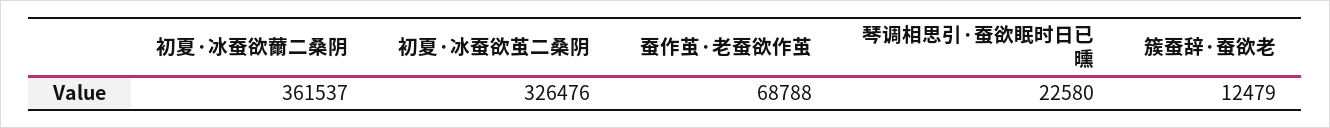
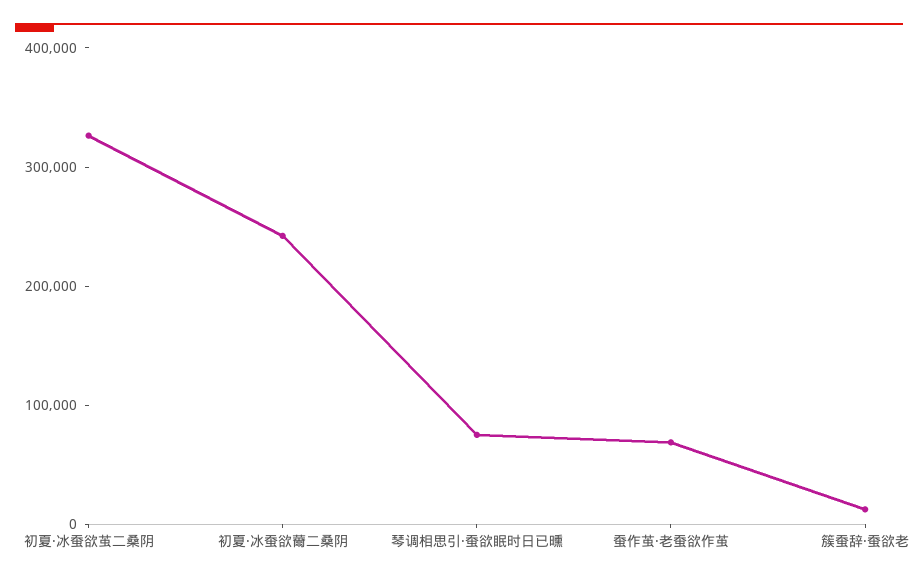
  {
-   "初夏·冰蚕欲薾二桑阴": 361537,
+   "初夏·冰蚕欲薾二桑阴": 240000,
    "初夏·冰蚕欲茧二桑阴": 326476,
    "蚕作茧·老蚕欲作茧": 68788,
-   "琴调相思引·蚕欲眠时日已曛": 22580,
+   "琴调相思引·蚕欲眠时日已曛": 80000,
    "簇蚕辞·蚕欲老": 12479
  }

